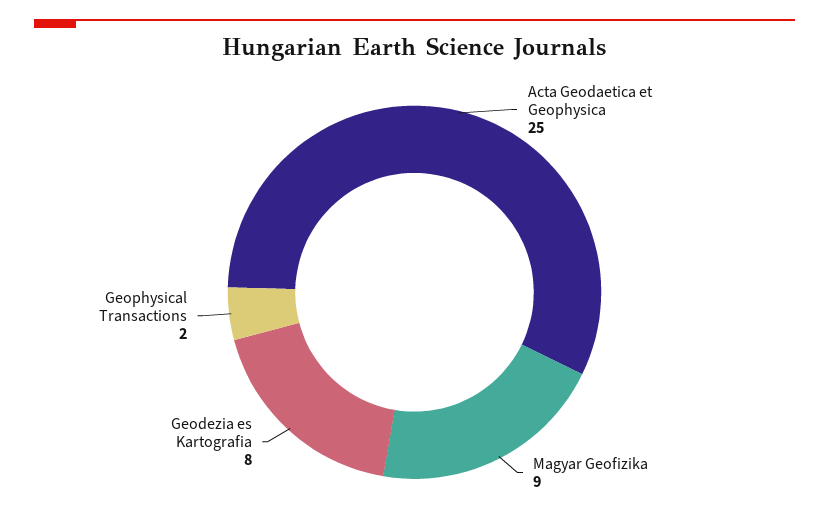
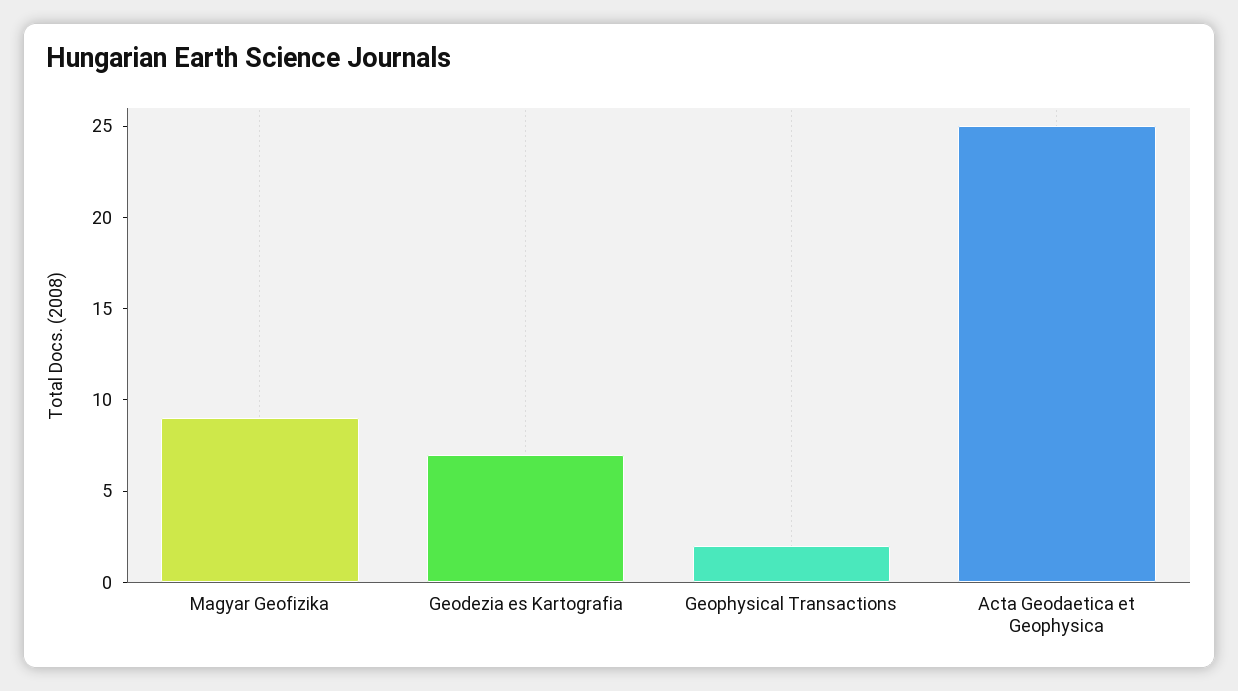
  {
    "Acta Geodaetica et Geophysica": 25,
    "Magyar Geofizika": 9,
-   "Geodezia es Kartografia": 8,
+   "Geodezia es Kartografia": 7,
    "Geophysical Transactions": 2
  }

